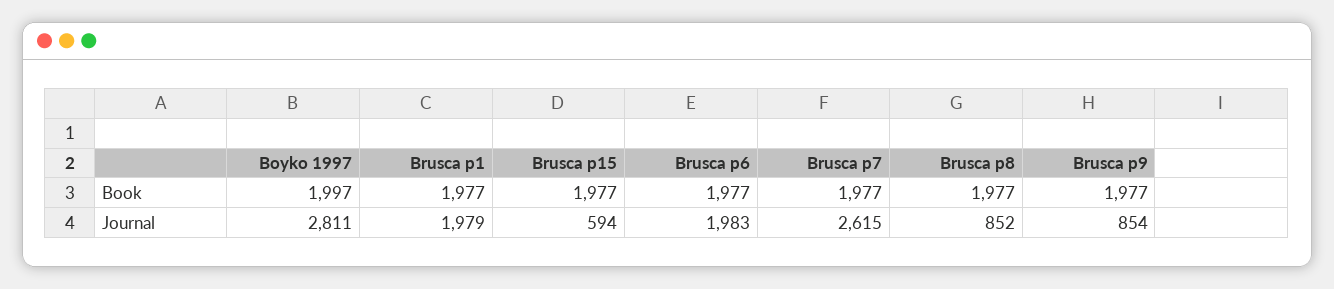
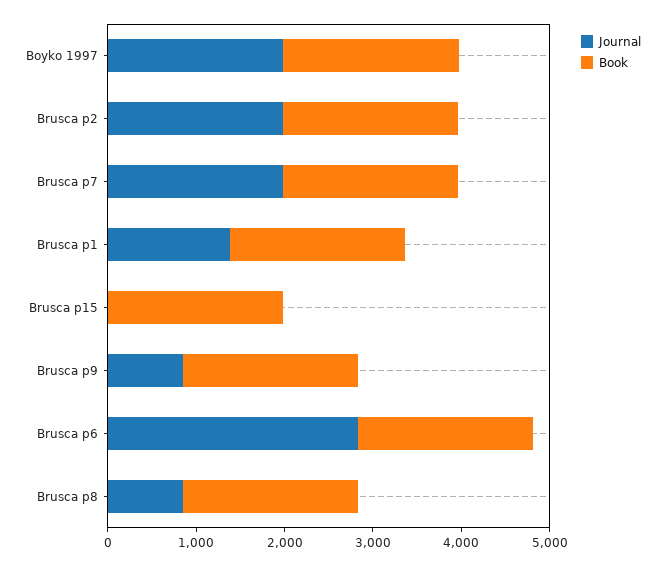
  {
    "Book": {
      "Boyko 1997": 1997,
      "Brusca p1": 1977,
      "Brusca p15": 1977,
      "Brusca p6": 1977,
      "Brusca p7": 1977,
      "Brusca p8": 1977,
-     "Brusca p9": 1977
+     "Brusca p9": 1977,
+     "Brusca p2": 2000
    },
    "Journal": {
-     "Boyko 1997": 2811,
+     "Boyko 1997": 2000,
-     "Brusca p1": 1979,
+     "Brusca p1": 1400,
-     "Brusca p15": 594,
+     "Brusca p15": 0,
-     "Brusca p6": 1983,
+     "Brusca p6": 2800,
-     "Brusca p7": 2615,
+     "Brusca p7": 2000,
      "Brusca p8": 852,
-     "Brusca p9": 854
+     "Brusca p9": 854,
+     "Brusca p2": 2000
    }
  }

